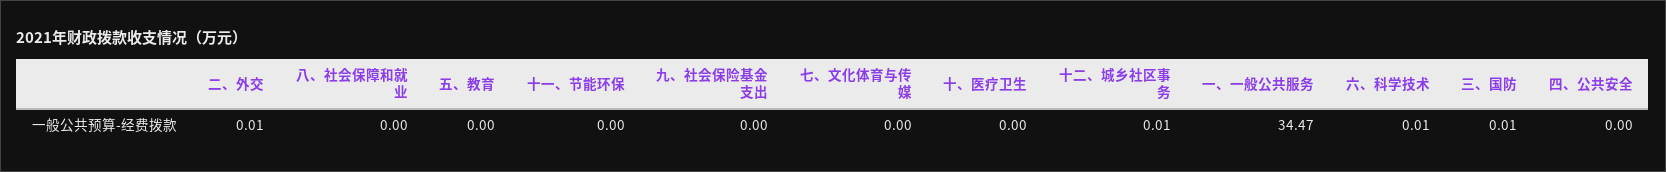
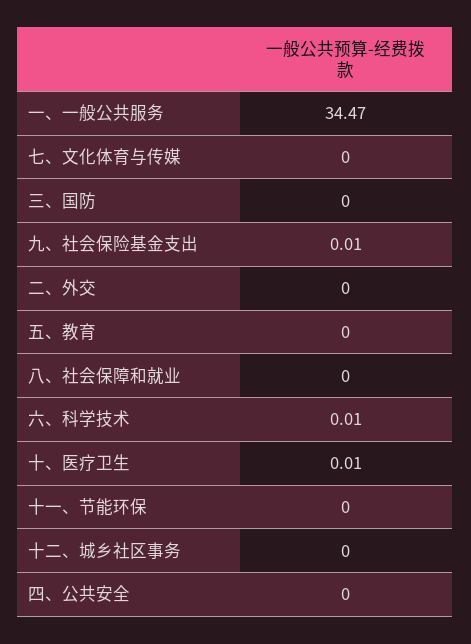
  {
-   "二、外交": 0.01,
+   "二、外交": 0,
    "八、社会保障和就业": 0,
    "五、教育": 0,
    "十一、节能环保": 0,
-   "九、社会保险基金支出": 0,
+   "九、社会保险基金支出": 0.01,
    "七、文化体育与传媒": 0,
-   "十、医疗卫生": 0,
+   "十、医疗卫生": 0.01,
-   "十二、城乡社区事务": 0.01,
+   "十二、城乡社区事务": 0,
    "一、一般公共服务": 34.47,
    "六、科学技术": 0.01,
-   "三、国防": 0.01,
+   "三、国防": 0,
    "四、公共安全": 0
  }

